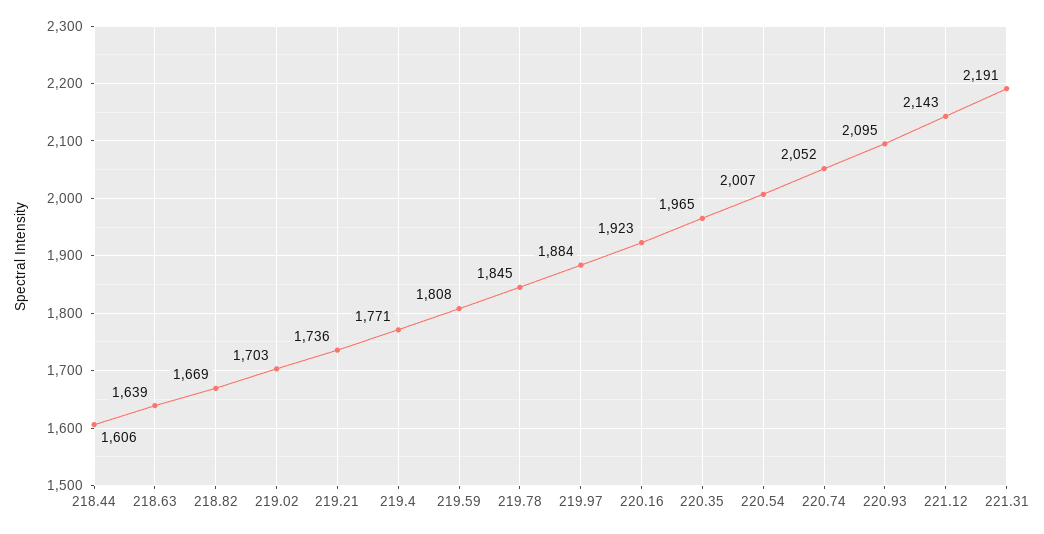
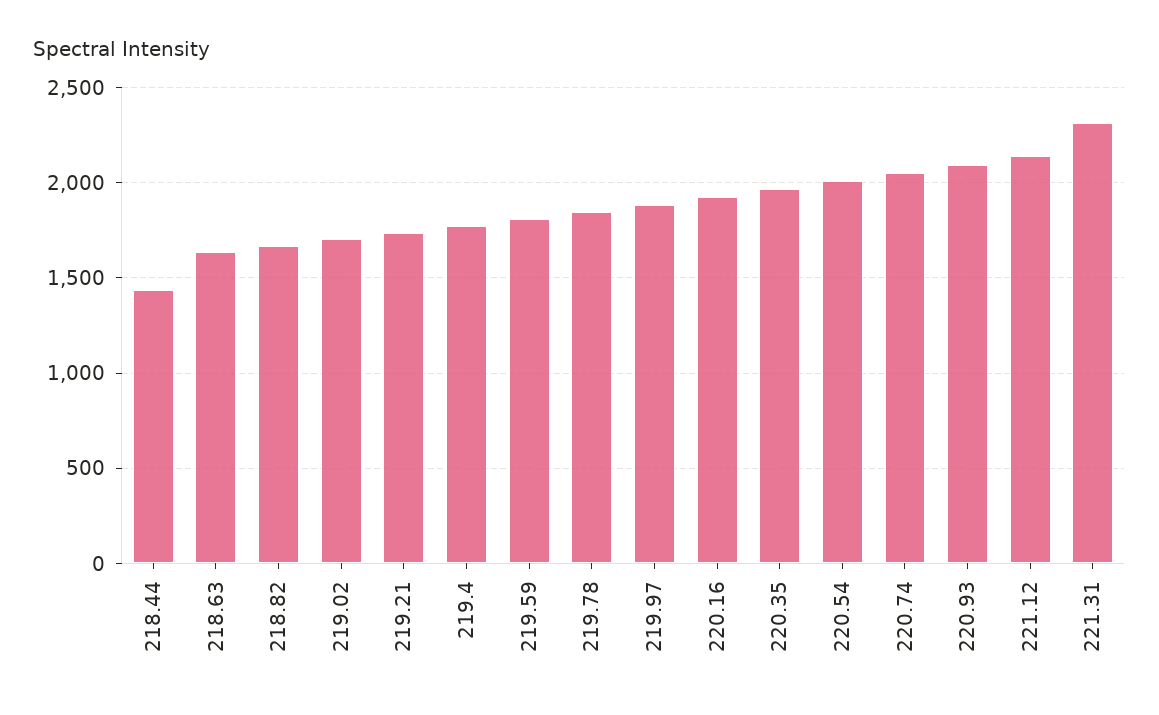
  {
-   "218.44": 1606,
+   "218.44": 1450,
    "218.63": 1639,
    "218.82": 1669,
    "219.02": 1703,
    "219.21": 1736,
    "219.4": 1771,
    "219.59": 1808,
    "219.78": 1845,
    "219.97": 1884,
    "220.16": 1923,
    "220.35": 1965,
    "220.54": 2007,
    "220.74": 2052,
    "220.93": 2095,
    "221.12": 2143,
-   "221.31": 2191
+   "221.31": 2300
  }

